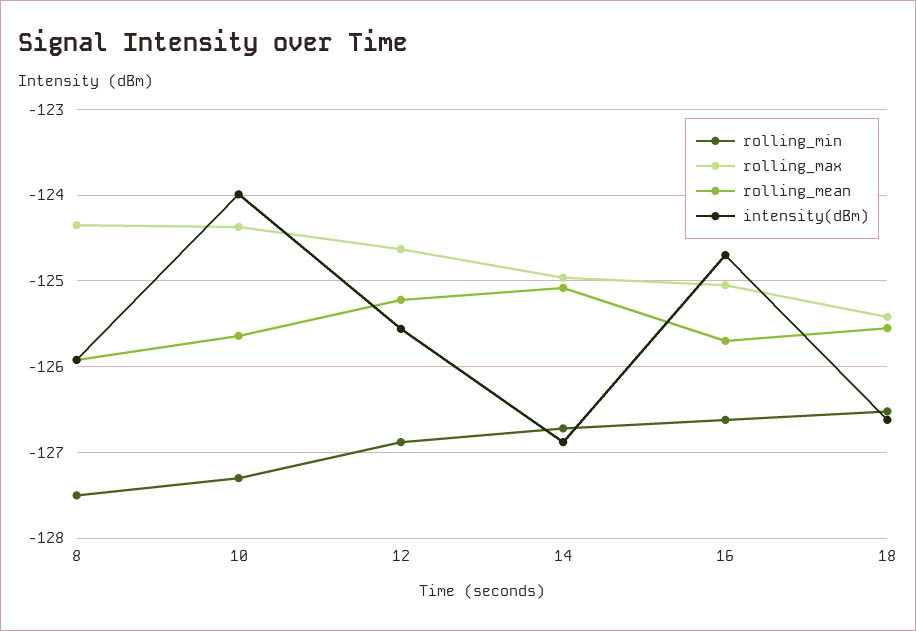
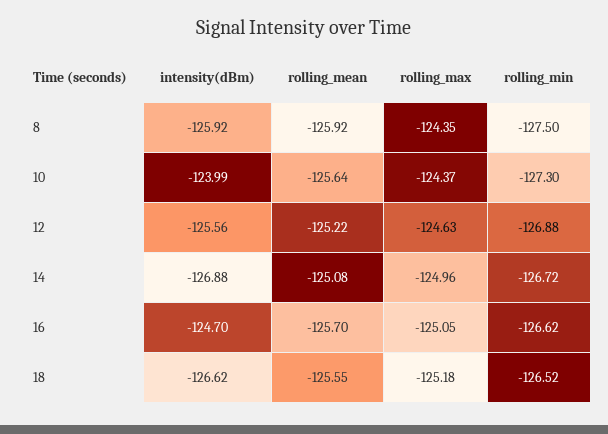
  {
    "rolling_min": {
      "8": -127.5,
      "10": -127.3,
      "12": -126.88,
      "14": -126.72,
      "16": -126.62,
      "18": -126.52
    },
    "rolling_max": {
      "8": -124.35,
      "10": -124.37,
      "12": -124.63,
      "14": -124.96,
      "16": -125.05,
-     "18": -125.4
+     "18": -125.18
    },
    "rolling_mean": {
      "8": -125.92,
      "10": -125.64,
      "12": -125.22,
      "14": -125.08,
      "16": -125.7,
      "18": -125.55
    },
    "intensity(dBm)": {
      "8": -125.92,
      "10": -123.99,
      "12": -125.56,
      "14": -126.88,
      "16": -124.7,
      "18": -126.62
    }
  }

